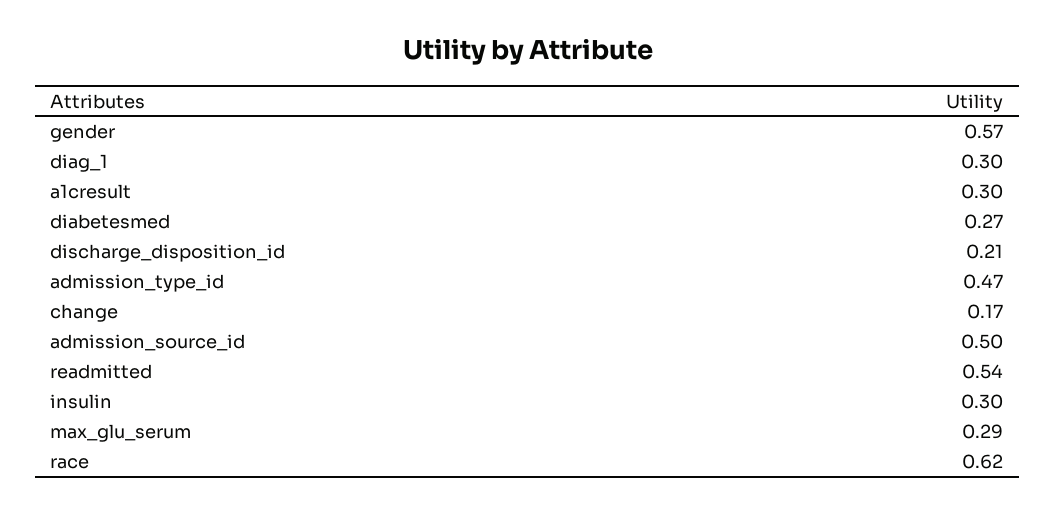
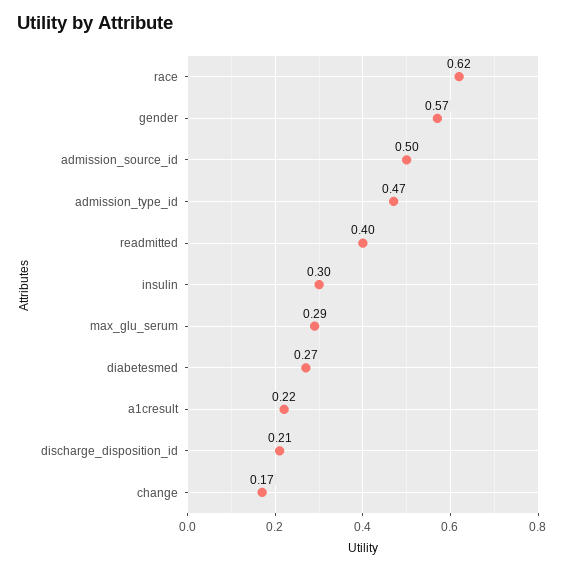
  {
    "gender": 0.57,
-   "diag_1": 0.3,
-   "a1cresult": 0.3,
+   "a1cresult": 0.22,
    "diabetesmed": 0.27,
    "discharge_disposition_id": 0.21,
    "admission_type_id": 0.47,
    "change": 0.17,
    "admission_source_id": 0.5,
-   "readmitted": 0.54,
+   "readmitted": 0.4,
    "insulin": 0.3,
    "max_glu_serum": 0.29,
    "race": 0.62
  }

